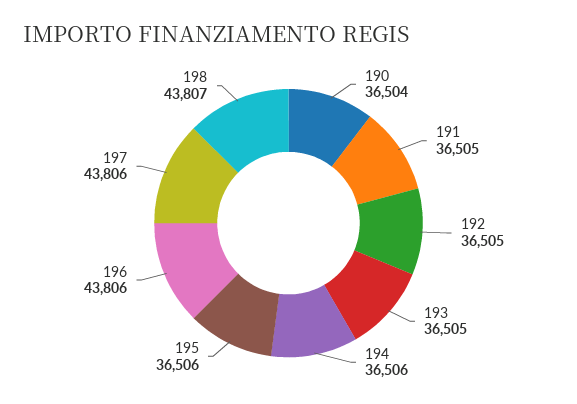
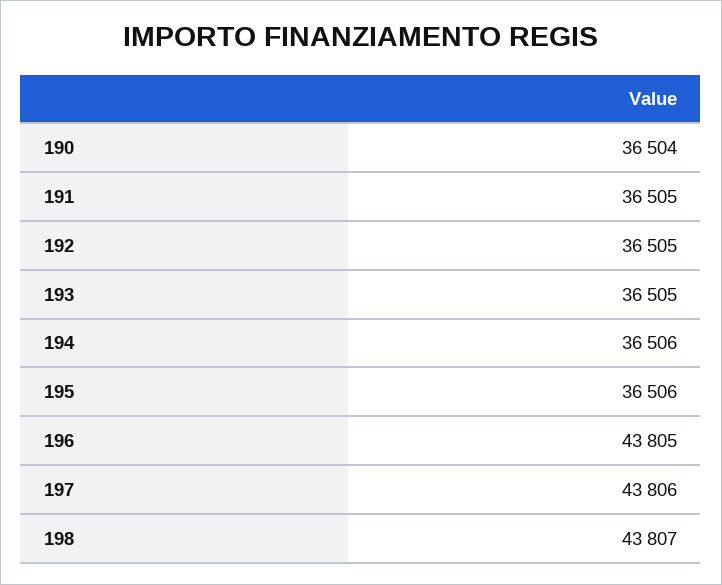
  {
    "190": 36504,
    "191": 36505,
    "192": 36505,
    "193": 36505,
    "194": 36506,
    "195": 36506,
-   "196": 43806,
+   "196": 43805,
    "197": 43806,
    "198": 43807
  }

